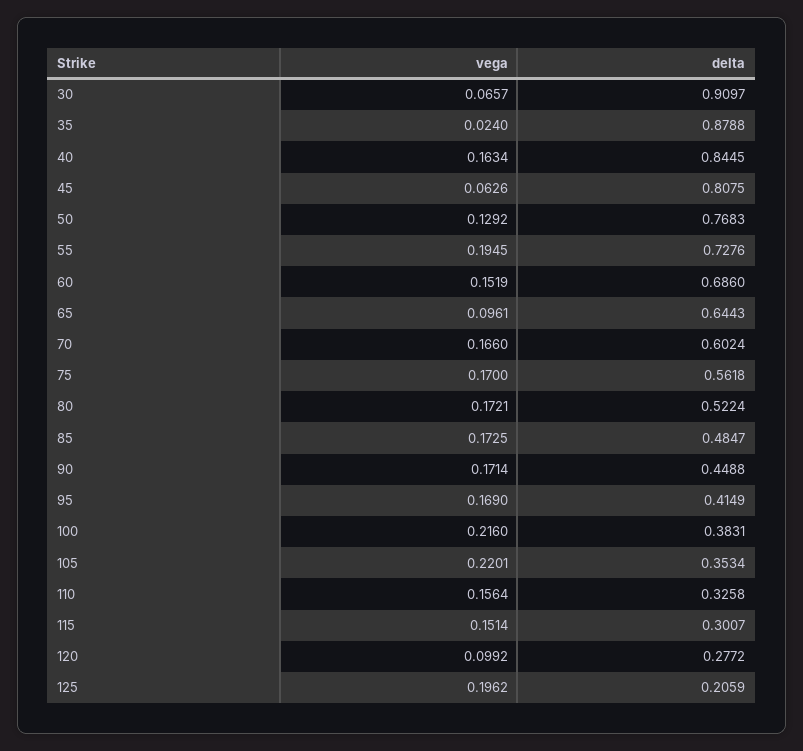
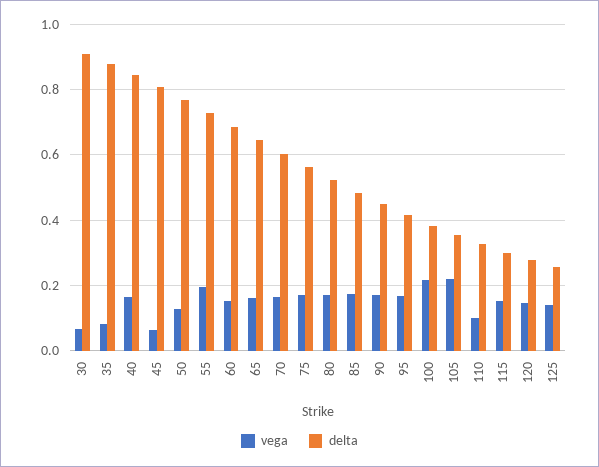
  {
    "vega": {
      "30": 0.0657,
-     "35": 0.024,
+     "35": 0.08,
      "40": 0.1634,
      "45": 0.0626,
      "50": 0.1292,
      "55": 0.1945,
      "60": 0.1519,
-     "65": 0.0961,
+     "65": 0.16,
      "70": 0.166,
      "75": 0.17,
      "80": 0.1721,
      "85": 0.1725,
      "90": 0.1714,
      "95": 0.169,
      "100": 0.216,
      "105": 0.2201,
-     "110": 0.1564,
+     "110": 0.1,
      "115": 0.1514,
-     "120": 0.0992,
+     "120": 0.14,
-     "125": 0.1962
+     "125": 0.14
    },
    "delta": {
      "30": 0.9097,
      "35": 0.8788,
      "40": 0.8445,
      "45": 0.8075,
      "50": 0.7683,
      "55": 0.7276,
      "60": 0.686,
      "65": 0.6443,
      "70": 0.6024,
      "75": 0.5618,
      "80": 0.5224,
      "85": 0.4847,
      "90": 0.4488,
      "95": 0.4149,
      "100": 0.3831,
      "105": 0.3534,
      "110": 0.3258,
      "115": 0.3007,
      "120": 0.2772,
-     "125": 0.2059
+     "125": 0.26
    }
  }

